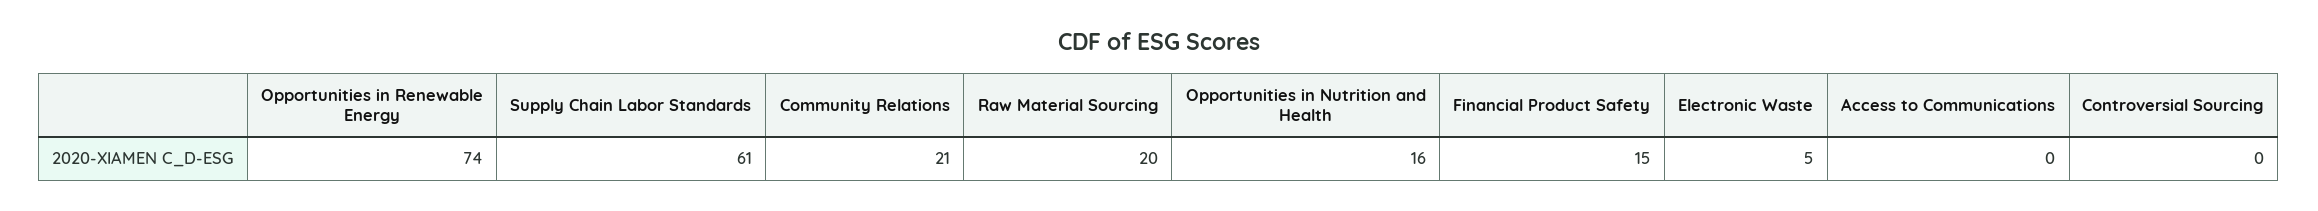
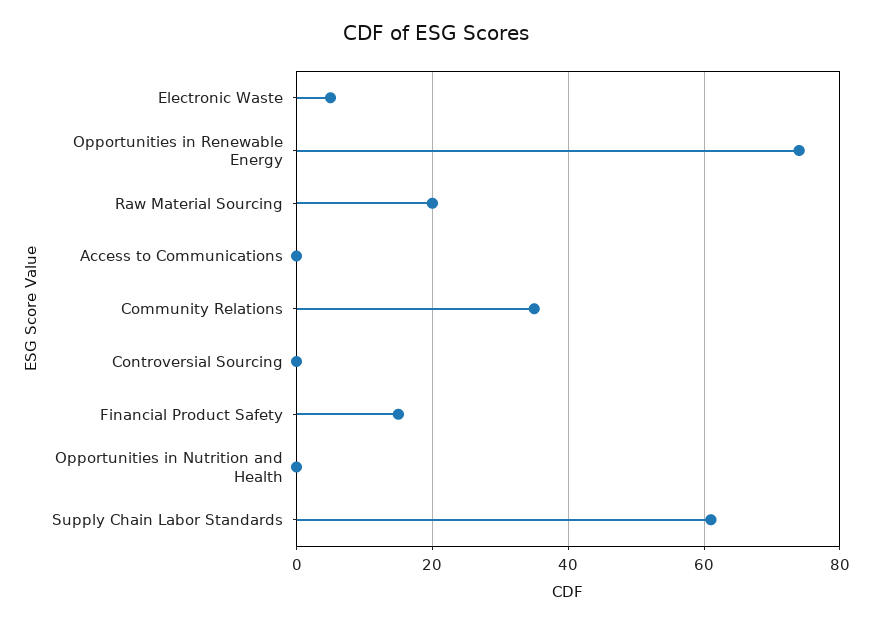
  {
    "Opportunities in Renewable Energy": 74,
    "Supply Chain Labor Standards": 61,
-   "Community Relations": 21,
+   "Community Relations": 35,
    "Raw Material Sourcing": 20,
-   "Opportunities in Nutrition and Health": 16,
+   "Opportunities in Nutrition and Health": 0,
    "Financial Product Safety": 15,
    "Electronic Waste": 5,
    "Access to Communications": 0,
    "Controversial Sourcing": 0
  }

